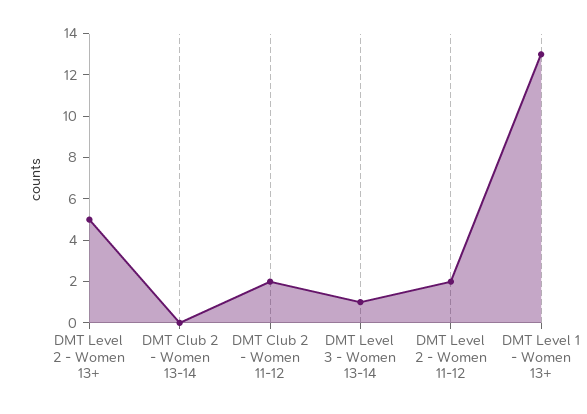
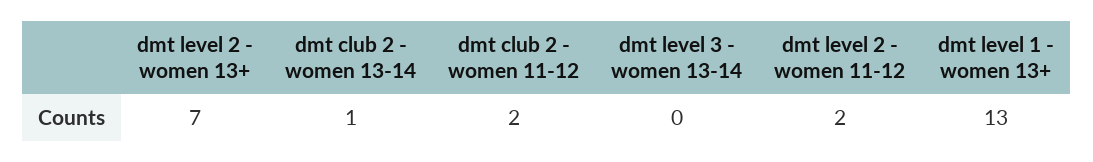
  {
-   "DMT Level 2 - Women 13+": 5,
+   "DMT Level 2 - Women 13+": 7,
-   "DMT Club 2 - Women 13-14": 0,
+   "DMT Club 2 - Women 13-14": 1,
    "DMT Club 2 - Women 11-12": 2,
-   "DMT Level 3 - Women 13-14": 1,
+   "DMT Level 3 - Women 13-14": 0,
    "DMT Level 2 - Women 11-12": 2,
    "DMT Level 1 - Women 13+": 13
  }

